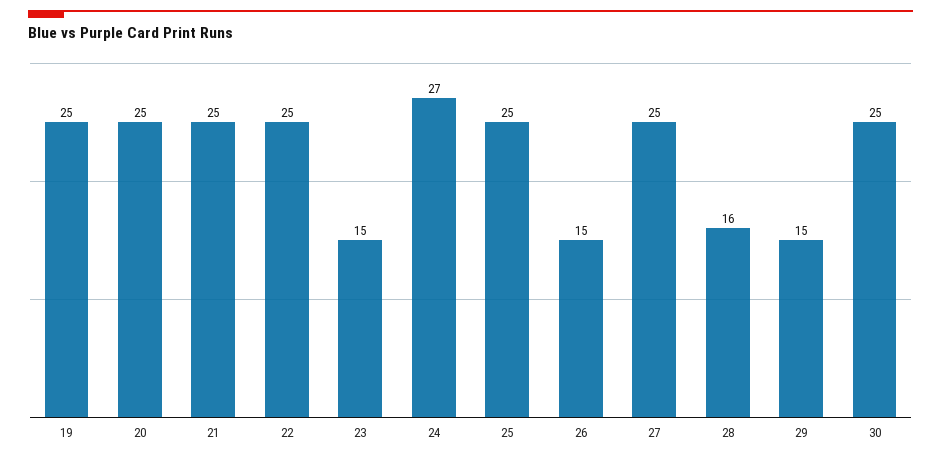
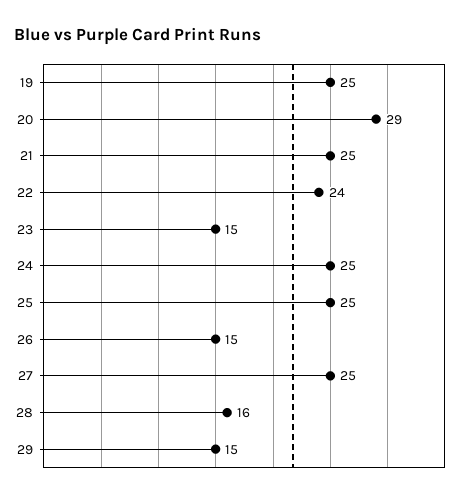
  {
    "19": 25,
-   "20": 25,
+   "20": 29,
    "21": 25,
-   "22": 25,
+   "22": 24,
    "23": 15,
-   "24": 27,
+   "24": 25,
    "25": 25,
    "26": 15,
    "27": 25,
    "28": 16,
-   "29": 15,
+   "29": 15
-   "30": 25
  }

